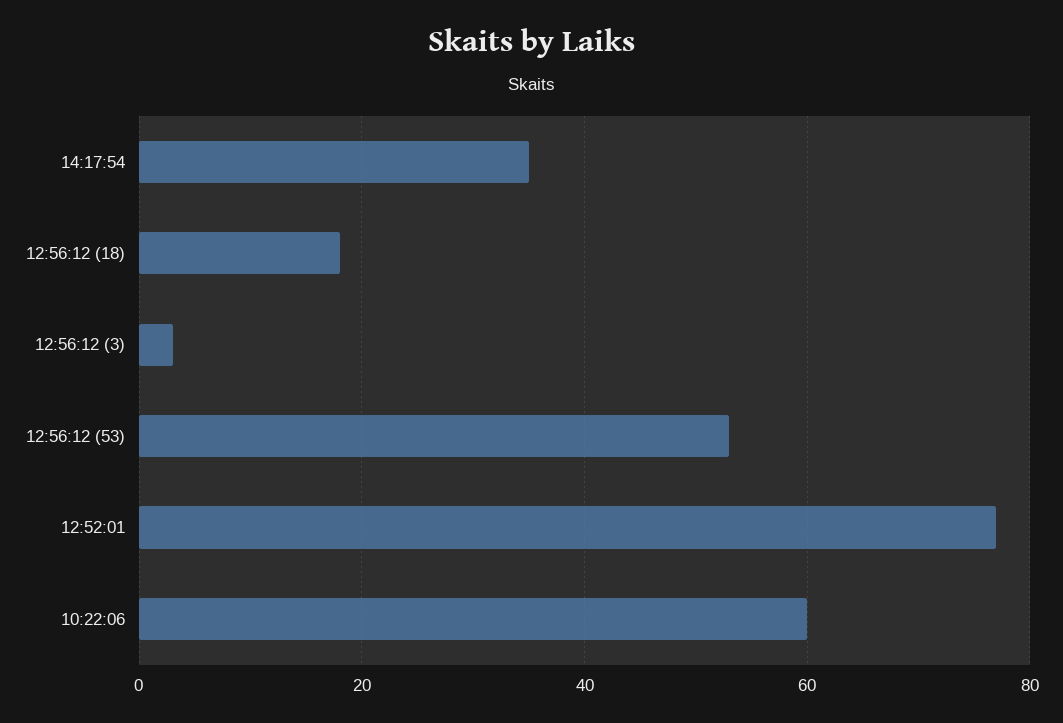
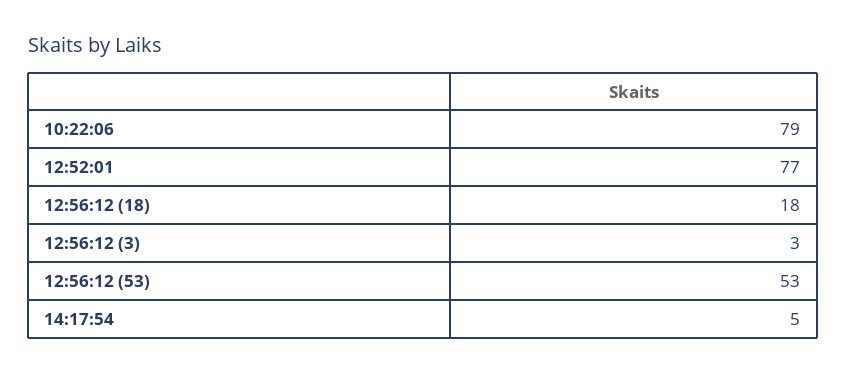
  {
-   "14:17:54": 35,
+   "14:17:54": 5,
    "12:56:12 (18)": 18,
    "12:56:12 (3)": 3,
    "12:56:12 (53)": 53,
    "12:52:01": 77,
-   "10:22:06": 60
+   "10:22:06": 79
  }

